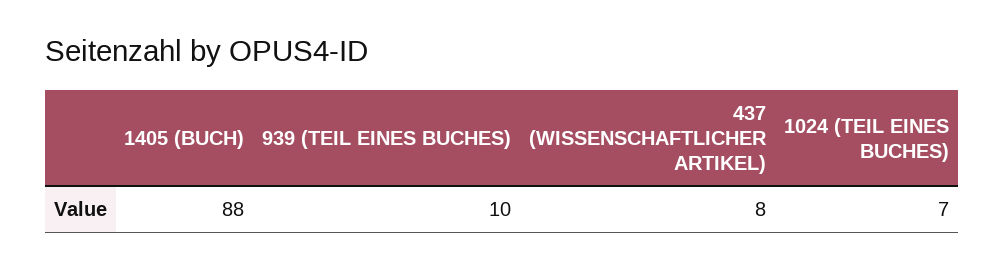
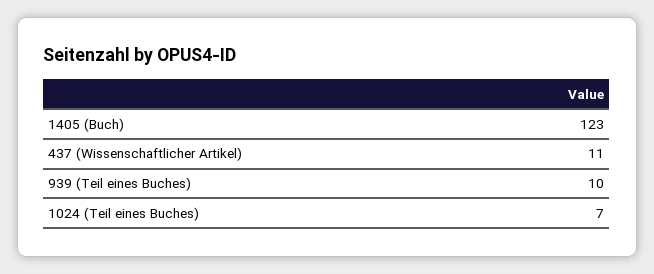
  {
-   "1405 (BUCH)": 88,
+   "1405 (BUCH)": 123,
    "939 (TEIL EINES BUCHES)": 10,
-   "437 (WISSENSCHAFTLICHER ARTIKEL)": 8,
+   "437 (WISSENSCHAFTLICHER ARTIKEL)": 11,
    "1024 (TEIL EINES BUCHES)": 7
  }

